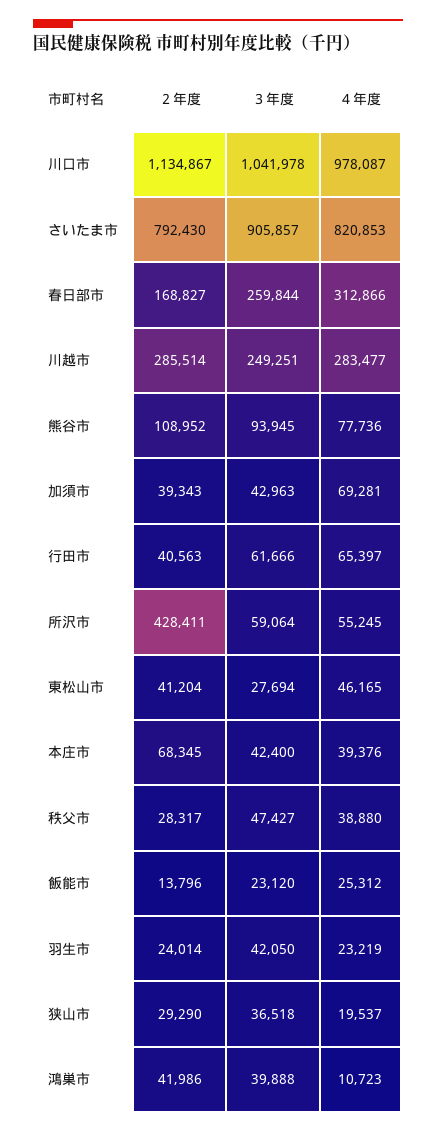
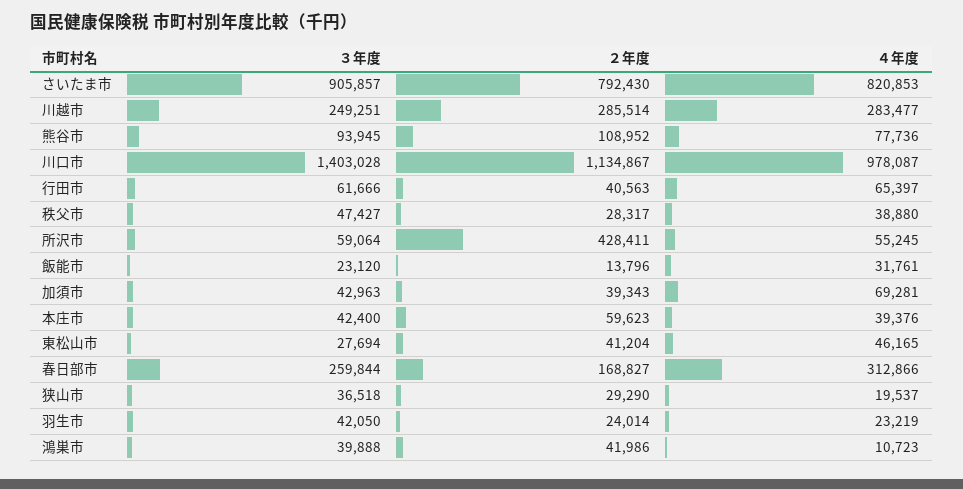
  {
    "２年度": {
      "川口市": 1134867,
      "さいたま市": 792430,
      "春日部市": 168827,
      "川越市": 285514,
      "熊谷市": 108952,
      "加須市": 39343,
      "行田市": 40563,
      "所沢市": 428411,
      "東松山市": 41204,
-     "本庄市": 68345,
+     "本庄市": 59623,
      "秩父市": 28317,
      "飯能市": 13796,
      "羽生市": 24014,
      "狭山市": 29290,
      "鴻巣市": 41986
    },
    "３年度": {
-     "川口市": 1041978,
+     "川口市": 1403028,
      "さいたま市": 905857,
      "春日部市": 259844,
      "川越市": 249251,
      "熊谷市": 93945,
      "加須市": 42963,
      "行田市": 61666,
      "所沢市": 59064,
      "東松山市": 27694,
      "本庄市": 42400,
      "秩父市": 47427,
      "飯能市": 23120,
      "羽生市": 42050,
      "狭山市": 36518,
      "鴻巣市": 39888
    },
    "４年度": {
      "川口市": 978087,
      "さいたま市": 820853,
      "春日部市": 312866,
      "川越市": 283477,
      "熊谷市": 77736,
      "加須市": 69281,
      "行田市": 65397,
      "所沢市": 55245,
      "東松山市": 46165,
      "本庄市": 39376,
      "秩父市": 38880,
-     "飯能市": 25312,
+     "飯能市": 31761,
      "羽生市": 23219,
      "狭山市": 19537,
      "鴻巣市": 10723
    }
  }

